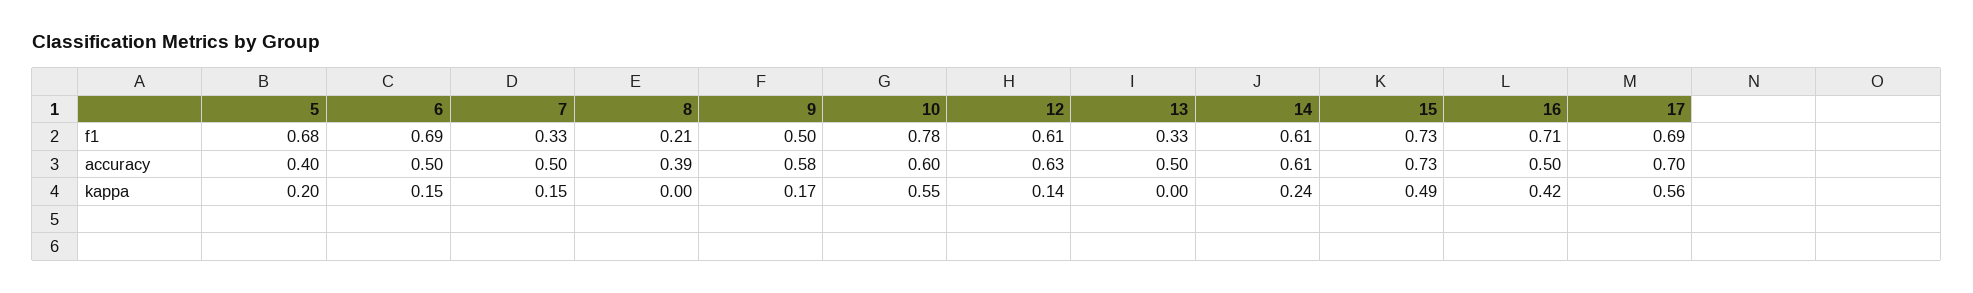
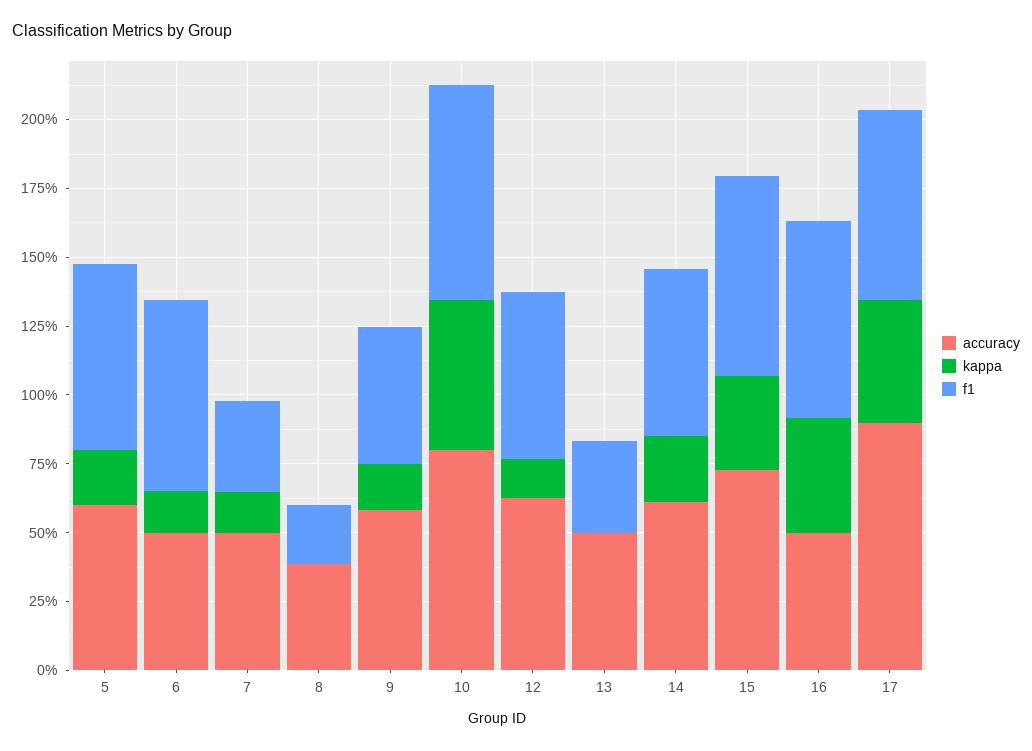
  {
    "f1": {
      "5": 0.68,
      "6": 0.69,
      "7": 0.33,
      "8": 0.21,
      "9": 0.5,
      "10": 0.78,
      "12": 0.61,
      "13": 0.33,
      "14": 0.61,
      "15": 0.73,
      "16": 0.71,
      "17": 0.69
    },
    "accuracy": {
-     "5": 0.4,
+     "5": 0.6,
      "6": 0.5,
      "7": 0.5,
      "8": 0.39,
      "9": 0.58,
-     "10": 0.6,
+     "10": 0.8,
      "12": 0.63,
      "13": 0.5,
      "14": 0.61,
      "15": 0.73,
      "16": 0.5,
-     "17": 0.7
+     "17": 0.9
    },
    "kappa": {
      "5": 0.2,
      "6": 0.15,
      "7": 0.15,
      "8": 0,
      "9": 0.17,
      "10": 0.55,
      "12": 0.14,
      "13": 0,
      "14": 0.24,
-     "15": 0.49,
+     "15": 0.35,
      "16": 0.42,
-     "17": 0.56
+     "17": 0.45
    }
  }

